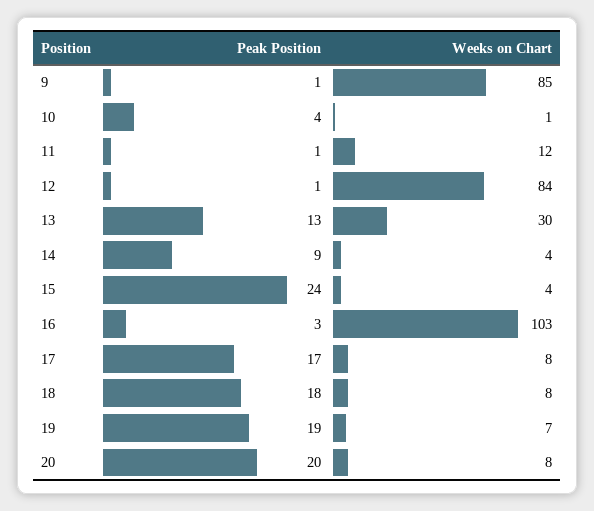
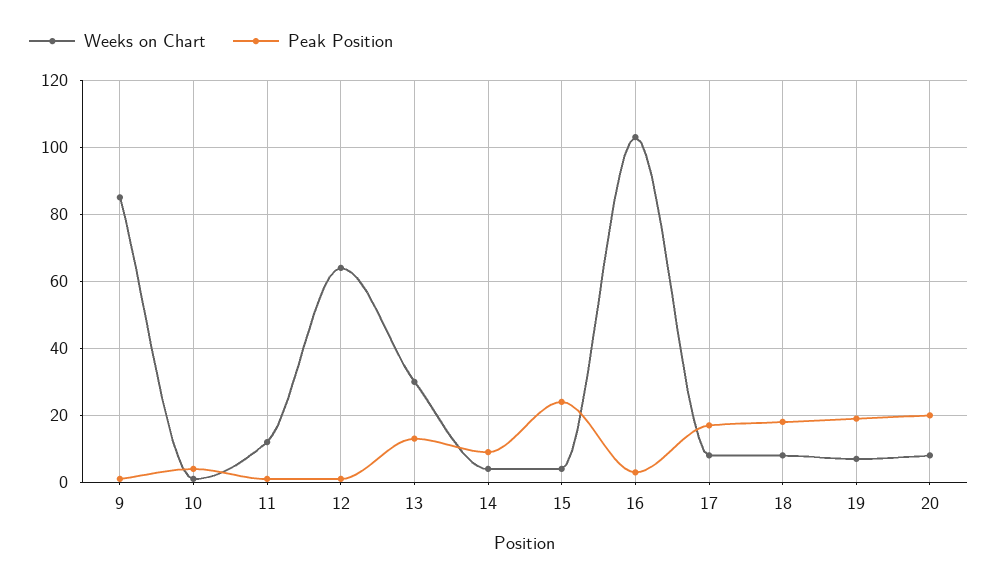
  {
    "Peak Position": {
      "9": 1,
      "10": 4,
      "11": 1,
      "12": 1,
      "13": 13,
      "14": 9,
      "15": 24,
      "16": 3,
      "17": 17,
      "18": 18,
      "19": 19,
      "20": 20
    },
    "Weeks on Chart": {
      "9": 85,
      "10": 1,
      "11": 12,
-     "12": 84,
+     "12": 65,
      "13": 30,
      "14": 4,
      "15": 4,
      "16": 103,
      "17": 8,
      "18": 8,
      "19": 7,
      "20": 8
    }
  }

